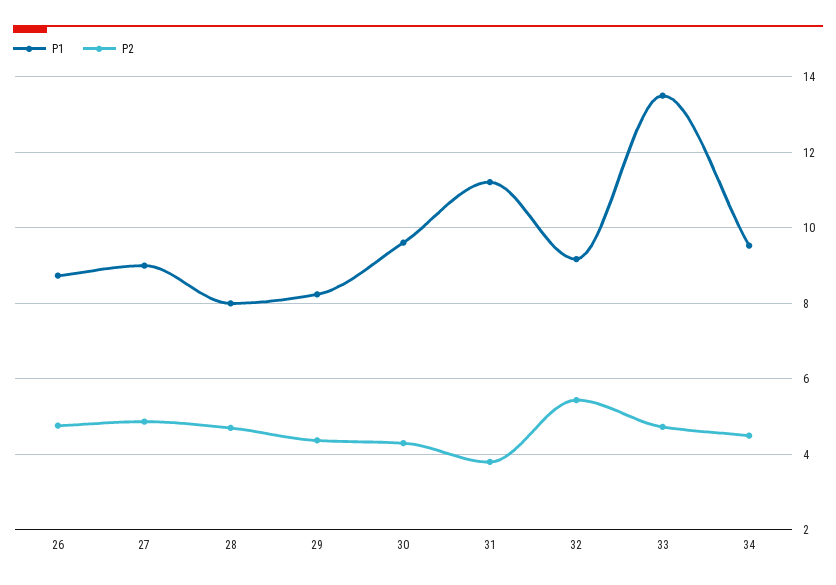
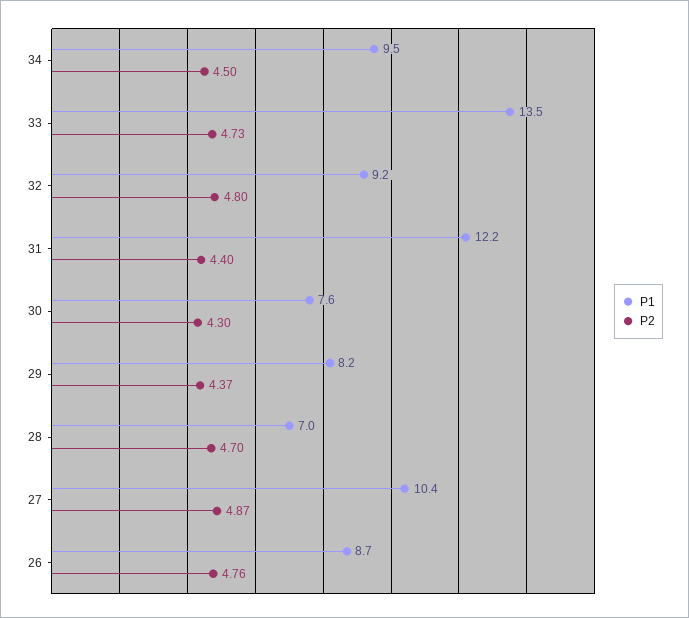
  {
    "P1": {
      "26": 8.7,
-     "27": 9,
+     "27": 10.4,
-     "28": 8,
+     "28": 7,
      "29": 8.2,
-     "30": 9.6,
+     "30": 7.6,
-     "31": 11.2,
+     "31": 12.2,
      "32": 9.2,
      "33": 13.5,
      "34": 9.5
    },
    "P2": {
      "26": 4.76,
      "27": 4.87,
      "28": 4.7,
      "29": 4.37,
      "30": 4.3,
-     "31": 3.8,
+     "31": 4.4,
-     "32": 5.4,
+     "32": 4.8,
      "33": 4.73,
      "34": 4.5
    }
  }

